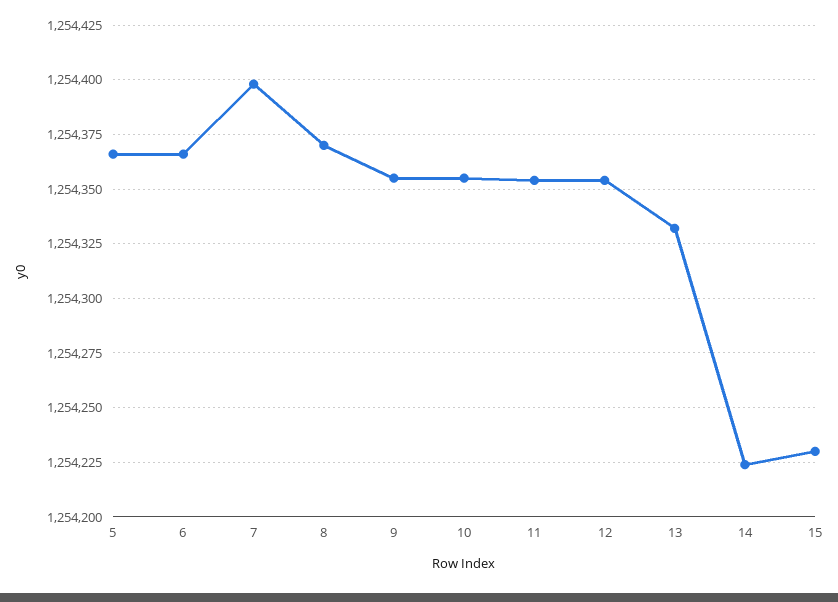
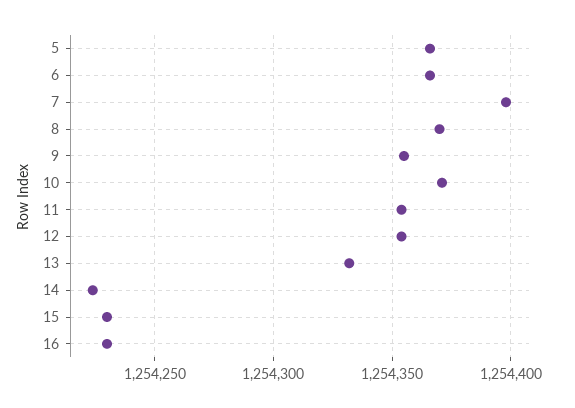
  {
    "5": 1254365,
    "6": 1254365,
    "7": 1254400,
    "8": 1254370,
    "9": 1254355,
-   "10": 1254355,
+   "10": 1254370,
    "11": 1254355,
    "12": 1254355,
    "13": 1254330,
    "14": 1254225,
-   "15": 1254230
+   "15": 1254230,
+   "16": 1254230
  }

